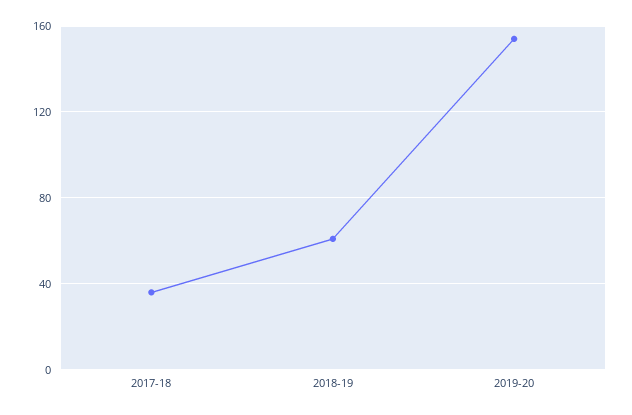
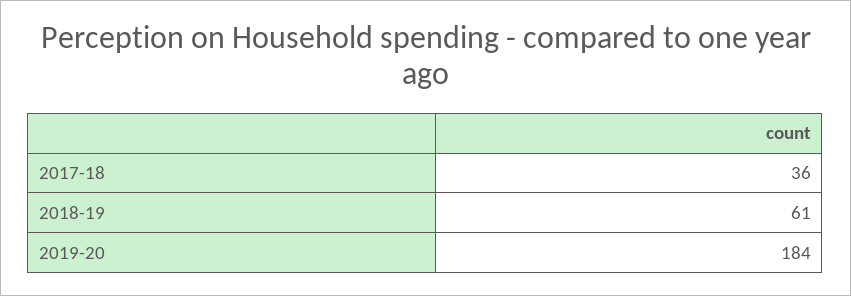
  {
    "2017-18": 36,
    "2018-19": 61,
-   "2019-20": 155
+   "2019-20": 184
  }

